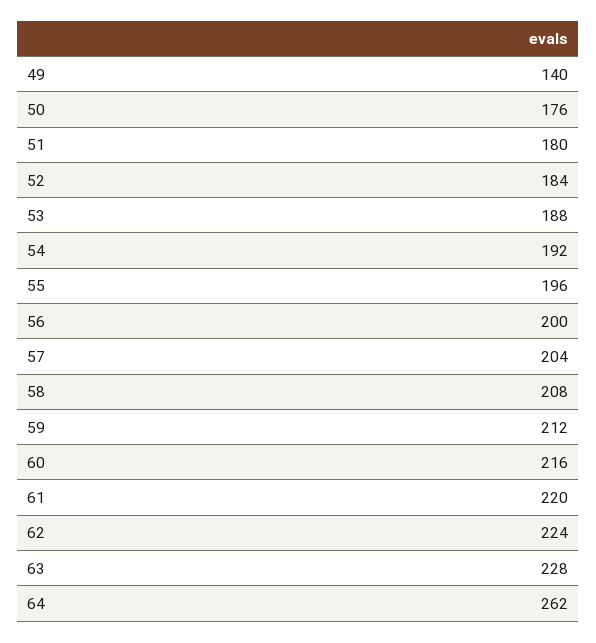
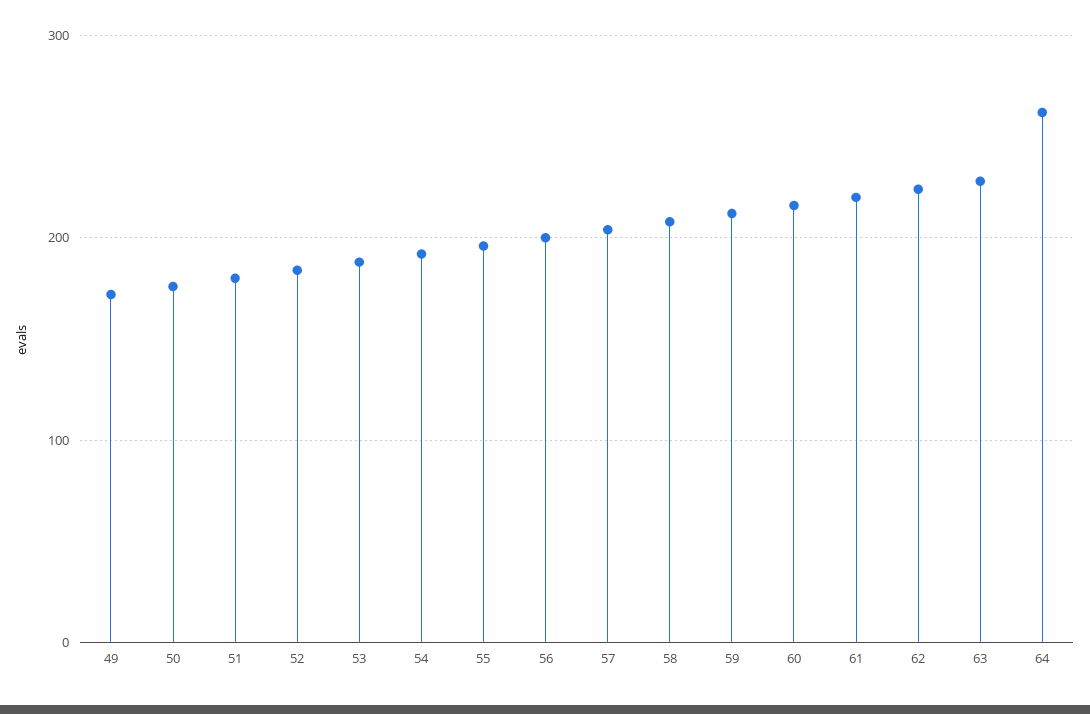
  {
-   "49": 140,
+   "49": 170,
    "50": 176,
    "51": 180,
    "52": 184,
    "53": 188,
    "54": 192,
    "55": 196,
    "56": 200,
    "57": 204,
    "58": 208,
    "59": 212,
    "60": 216,
    "61": 220,
    "62": 224,
    "63": 228,
    "64": 262
  }

